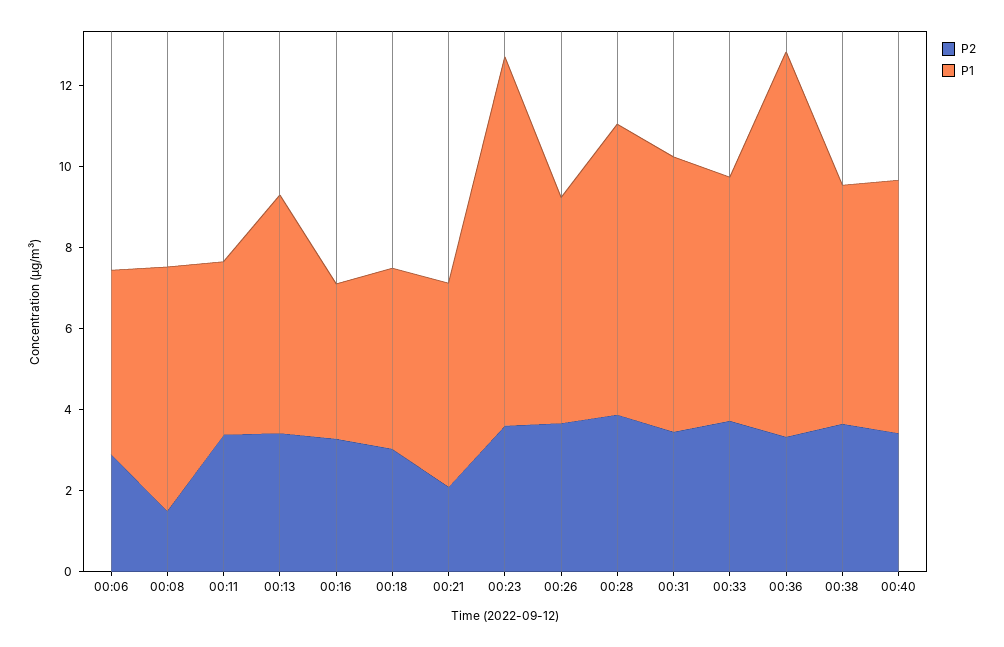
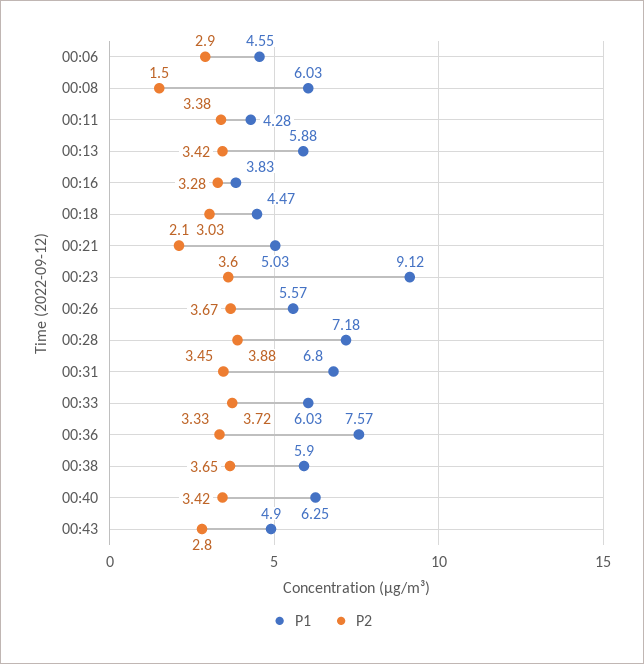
  {
    "P2": {
      "00:06": 2.9,
      "00:08": 1.5,
      "00:11": 3.38,
      "00:13": 3.42,
      "00:16": 3.28,
      "00:18": 3.03,
      "00:21": 2.1,
      "00:23": 3.6,
      "00:26": 3.67,
      "00:28": 3.88,
      "00:31": 3.45,
      "00:33": 3.72,
      "00:36": 3.33,
      "00:38": 3.65,
-     "00:40": 3.42
+     "00:40": 3.42,
+     "00:43": 2.8
    },
    "P1": {
      "00:06": 4.55,
      "00:08": 6.03,
      "00:11": 4.28,
      "00:13": 5.88,
      "00:16": 3.83,
      "00:18": 4.47,
      "00:21": 5.03,
      "00:23": 9.12,
      "00:26": 5.57,
      "00:28": 7.18,
      "00:31": 6.8,
      "00:33": 6.03,
-     "00:36": 9.5,
+     "00:36": 7.57,
      "00:38": 5.9,
-     "00:40": 6.25
+     "00:40": 6.25,
+     "00:43": 4.9
    }
  }

